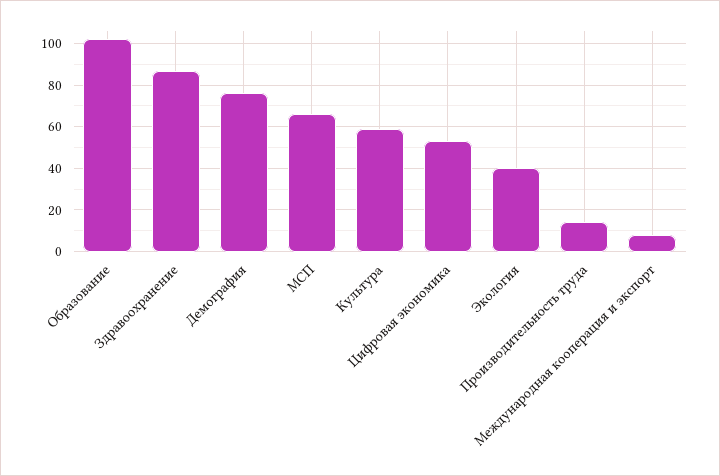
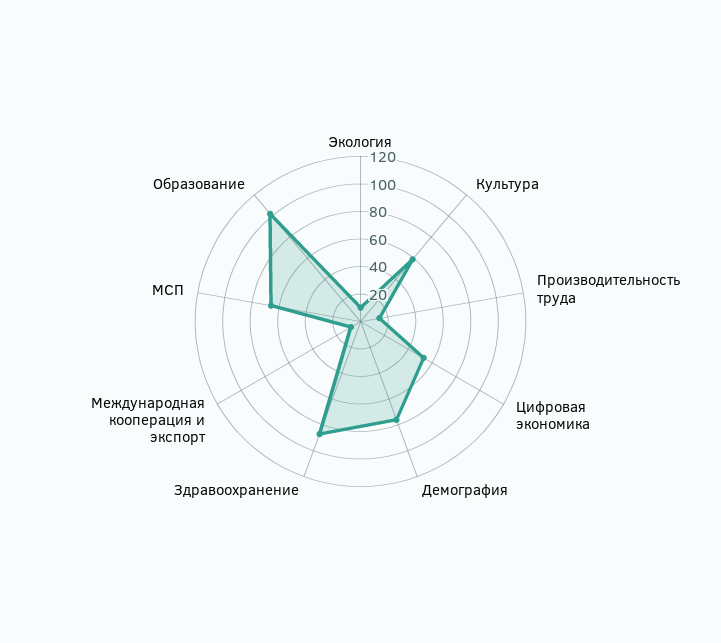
  {
    "Образование": 100,
    "Здравоохранение": 85,
    "Демография": 75,
    "МСП": 65,
    "Культура": 60,
    "Цифровая экономика": 55,
-   "Экология": 40,
+   "Экология": 10,
    "Производительность труда": 15,
    "Международная кооперация и экспорт": 10
  }

